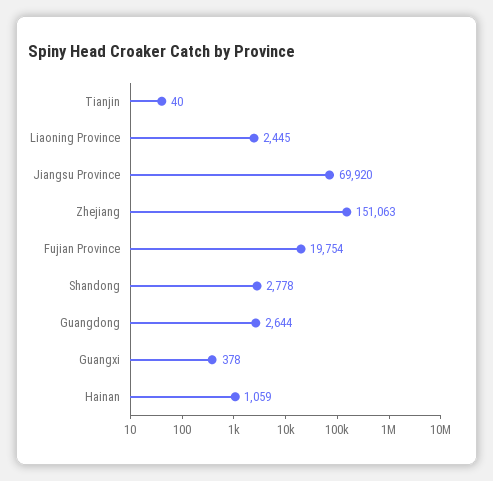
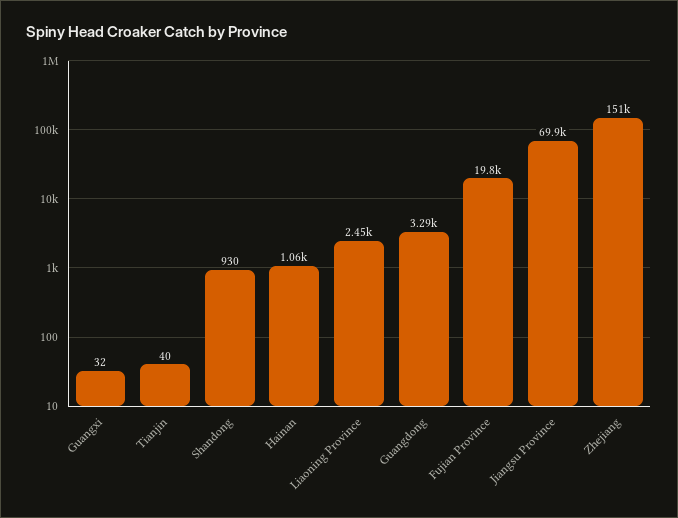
  {
    "Tianjin": 40,
    "Liaoning Province": 2445,
    "Jiangsu Province": 69920,
    "Zhejiang": 151063,
    "Fujian Province": 19754,
-   "Shandong": 2778,
+   "Shandong": 930,
-   "Guangdong": 2644,
+   "Guangdong": 3290,
-   "Guangxi": 378,
+   "Guangxi": 32,
    "Hainan": 1059
  }

